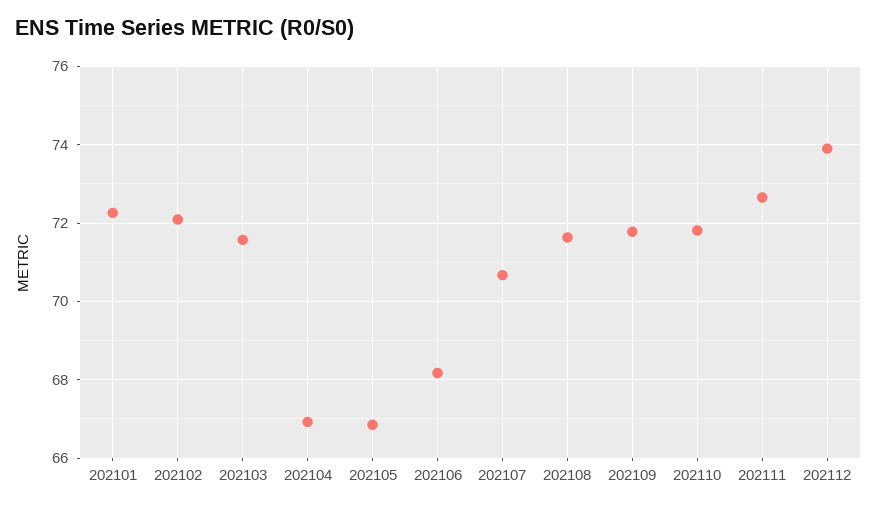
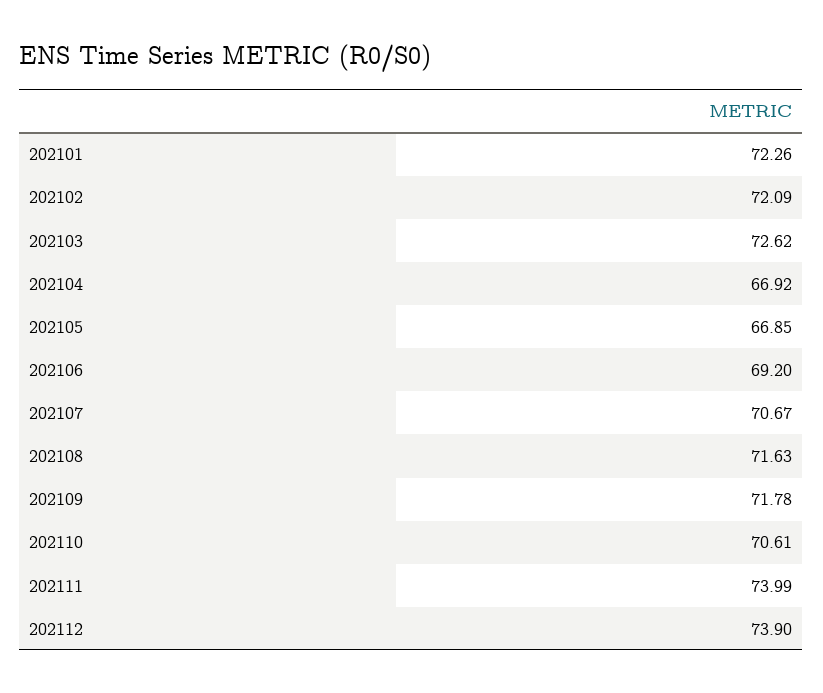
  {
    "202101": 72.26,
    "202102": 72.09,
-   "202103": 71.6,
+   "202103": 72.62,
    "202104": 66.92,
    "202105": 66.85,
-   "202106": 68.2,
+   "202106": 69.2,
    "202107": 70.67,
    "202108": 71.63,
    "202109": 71.78,
-   "202110": 71.8,
+   "202110": 70.61,
-   "202111": 72.6,
+   "202111": 73.99,
    "202112": 73.9
  }

